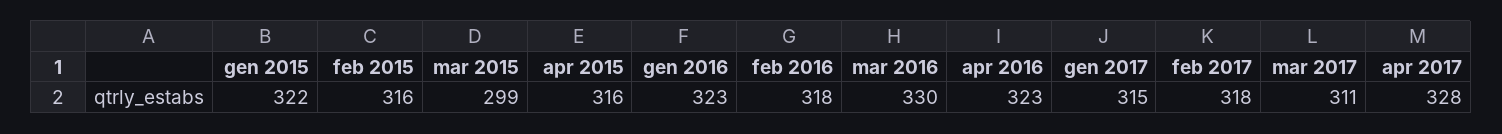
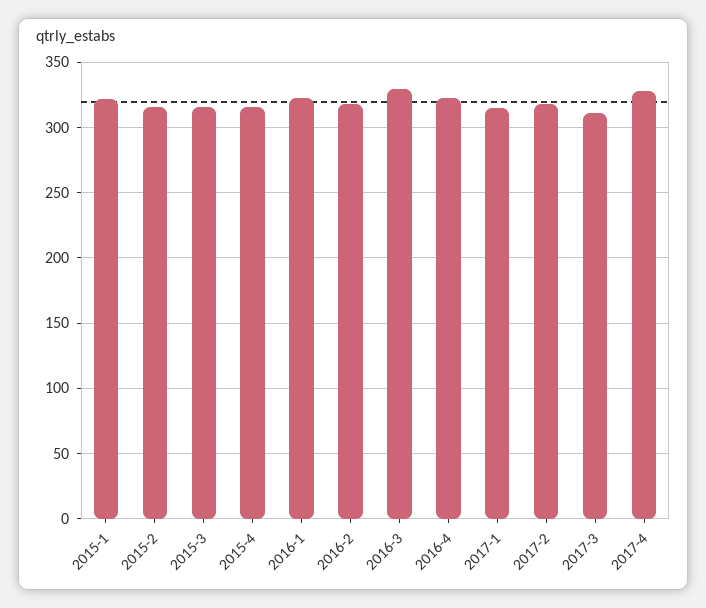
  {
    "gen 2015": 322,
    "feb 2015": 316,
-   "mar 2015": 299,
+   "mar 2015": 315,
    "apr 2015": 316,
    "gen 2016": 323,
    "feb 2016": 318,
    "mar 2016": 330,
    "apr 2016": 323,
    "gen 2017": 315,
    "feb 2017": 318,
    "mar 2017": 311,
    "apr 2017": 328
  }

